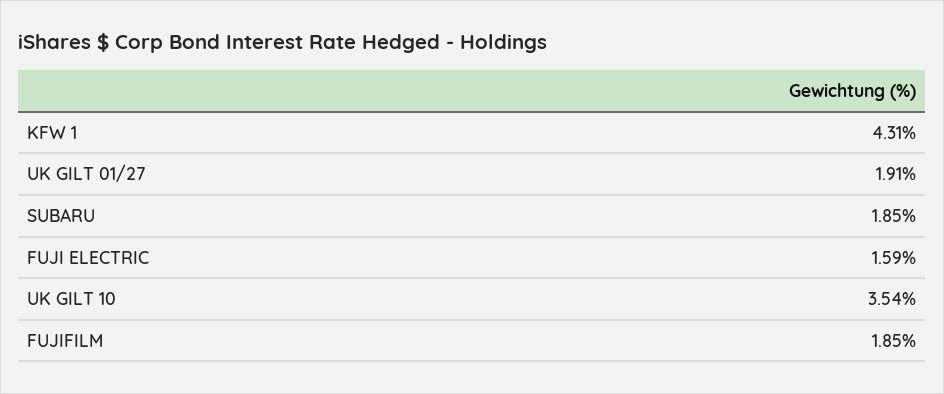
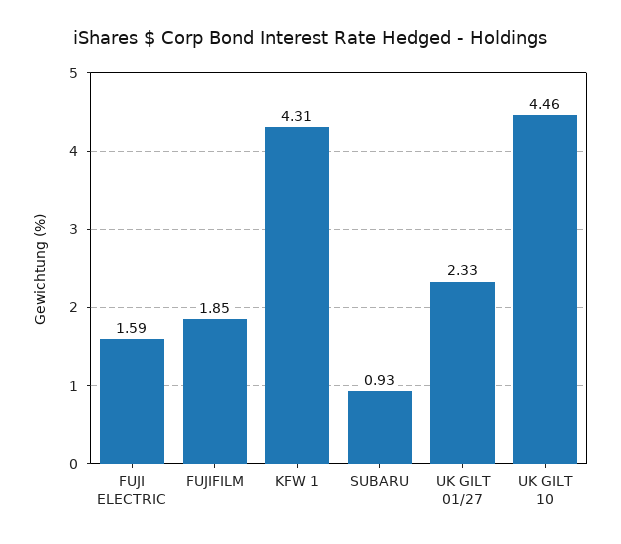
  {
    "KFW 1": 4.31,
-   "UK GILT 01/27": 1.91,
+   "UK GILT 01/27": 2.33,
-   "SUBARU": 1.85,
+   "SUBARU": 0.93,
    "FUJI ELECTRIC": 1.59,
-   "UK GILT 10": 3.54,
+   "UK GILT 10": 4.46,
    "FUJIFILM": 1.85
  }

